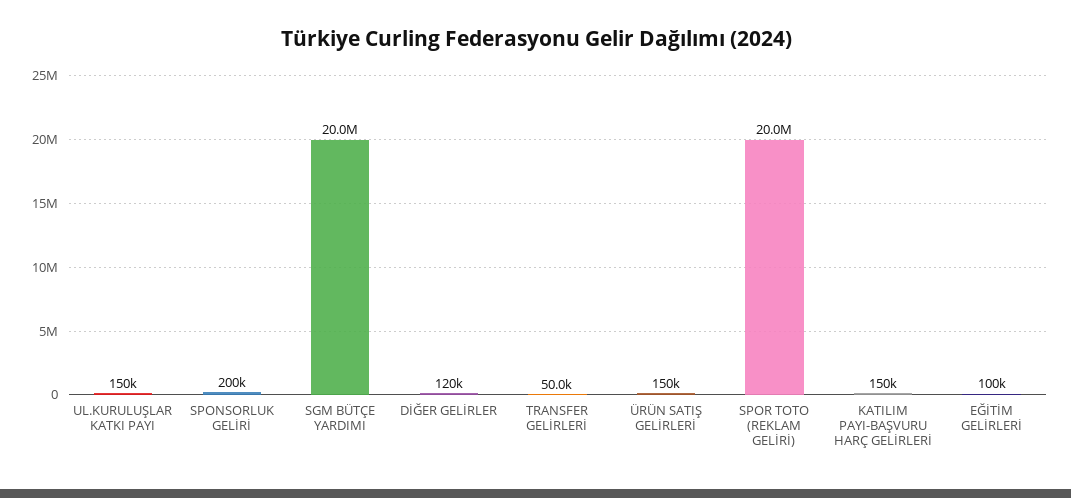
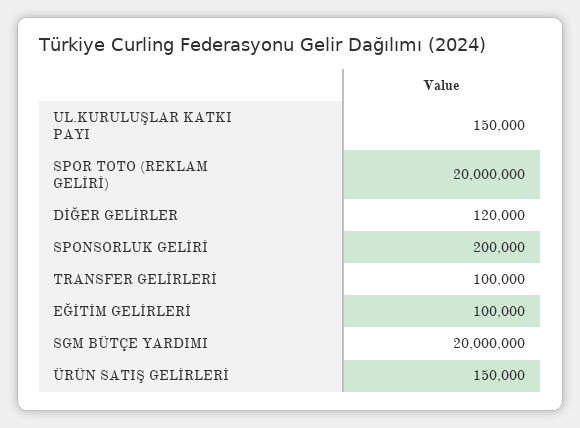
  {
    "UL.KURULUŞLAR KATKI PAYI": 150000,
    "SPONSORLUK GELİRİ": 200000,
    "SGM BÜTÇE YARDIMI": 20000000,
    "DİĞER GELİRLER": 120000,
-   "TRANSFER GELİRLERİ": 50000,
+   "TRANSFER GELİRLERİ": 100000,
    "ÜRÜN SATIŞ GELİRLERİ": 150000,
    "SPOR TOTO (REKLAM GELİRİ)": 20000000,
-   "KATILIM PAYI-BAŞVURU HARÇ GELİRLERİ": 150000,
    "EĞİTİM GELİRLERİ": 100000
  }

